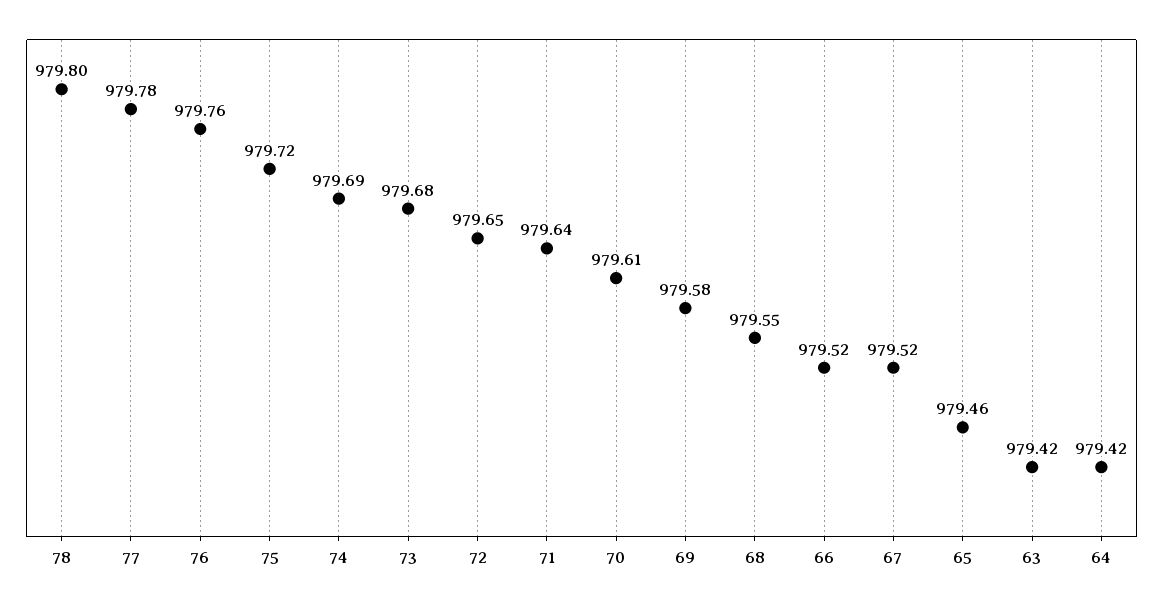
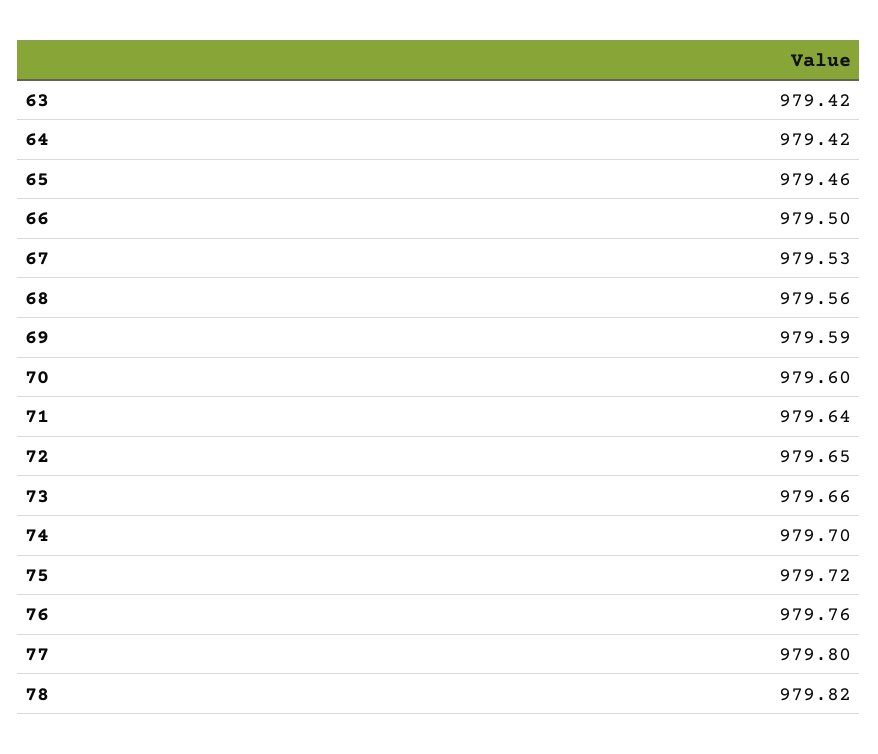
  {
-   "78": 979.8,
+   "78": 979.82,
-   "77": 979.78,
+   "77": 979.8,
    "76": 979.76,
    "75": 979.72,
-   "74": 979.69,
+   "74": 979.7,
-   "73": 979.68,
+   "73": 979.66,
    "72": 979.65,
    "71": 979.64,
-   "70": 979.61,
+   "70": 979.6,
-   "69": 979.58,
+   "69": 979.59,
-   "68": 979.55,
+   "68": 979.56,
-   "66": 979.52,
+   "66": 979.5,
-   "67": 979.52,
+   "67": 979.53,
    "65": 979.46,
    "63": 979.42,
    "64": 979.42
  }

